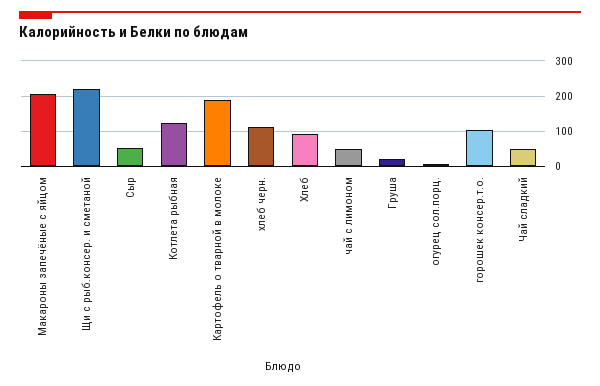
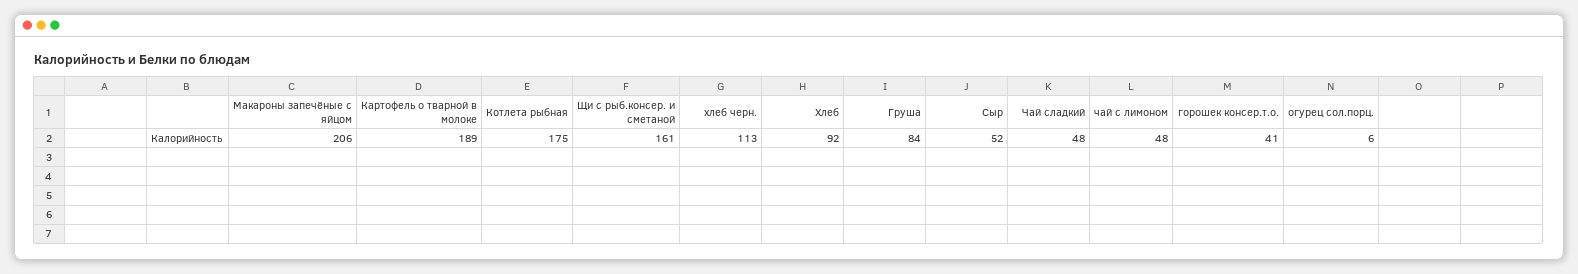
  {
    "Макароны запечёные с яйцом": 206,
-   "Щи с рыб.консер. и сметаной": 220,
+   "Щи с рыб.консер. и сметаной": 161,
    "Сыр": 52,
-   "Котлета рыбная": 120,
+   "Котлета рыбная": 175,
    "Картофель о тварной в молоке": 189,
    "хлеб черн.": 113,
    "Хлеб": 92,
    "чай с лимоном": 48,
-   "Груша": 20,
+   "Груша": 84,
    "огурец сол.порц.": 6,
-   "горошек консер.т.о.": 100,
+   "горошек консер.т.о.": 41,
    "Чай сладкий": 48
  }

